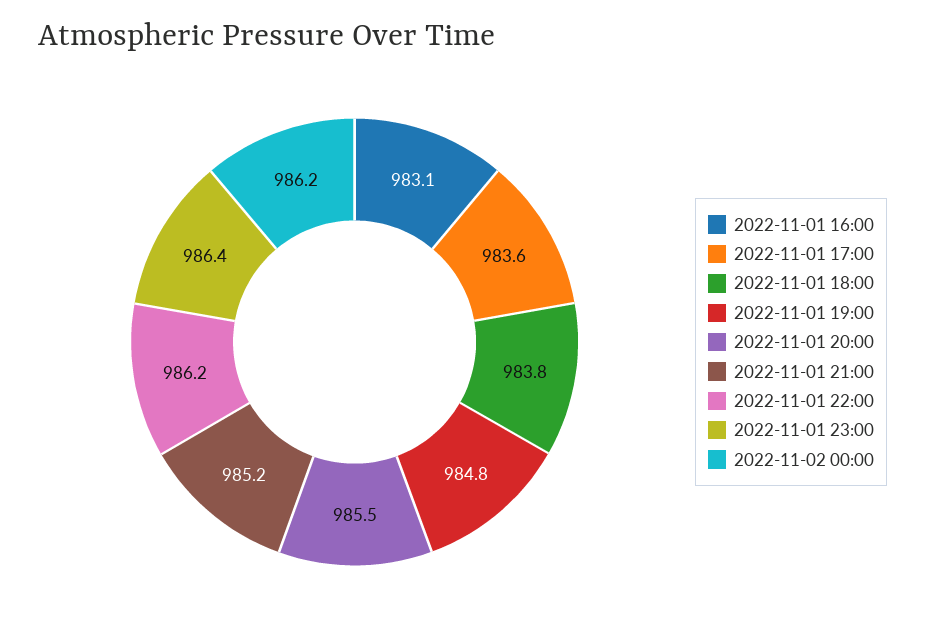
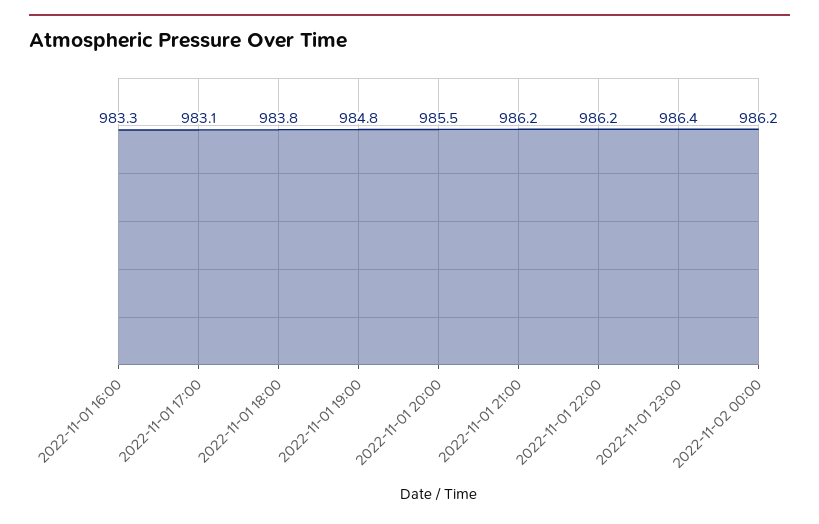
  {
-   "2022-11-01 16:00": 983.1,
+   "2022-11-01 16:00": 983.3,
-   "2022-11-01 17:00": 983.6,
+   "2022-11-01 17:00": 983.1,
    "2022-11-01 18:00": 983.8,
    "2022-11-01 19:00": 984.8,
    "2022-11-01 20:00": 985.5,
-   "2022-11-01 21:00": 985.2,
+   "2022-11-01 21:00": 986.2,
    "2022-11-01 22:00": 986.2,
    "2022-11-01 23:00": 986.4,
    "2022-11-02 00:00": 986.2
  }

